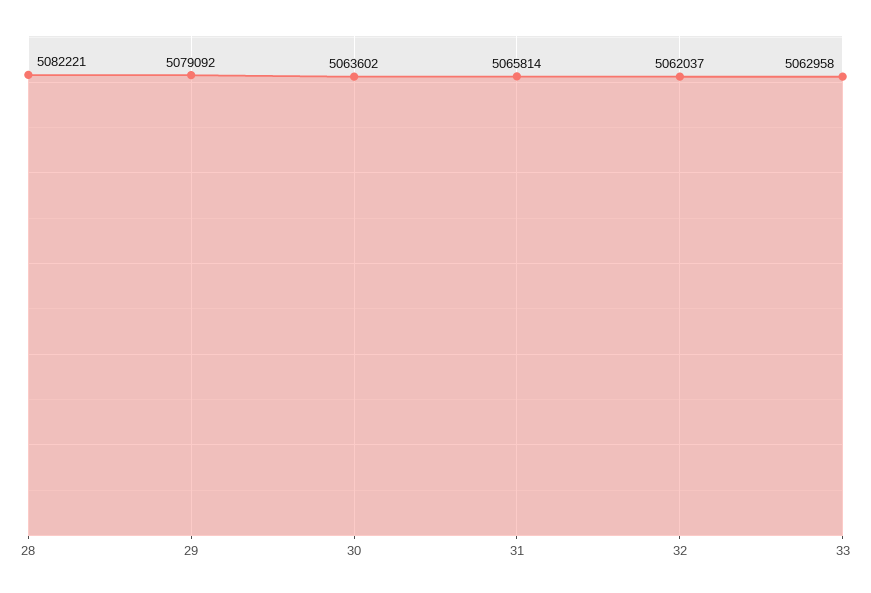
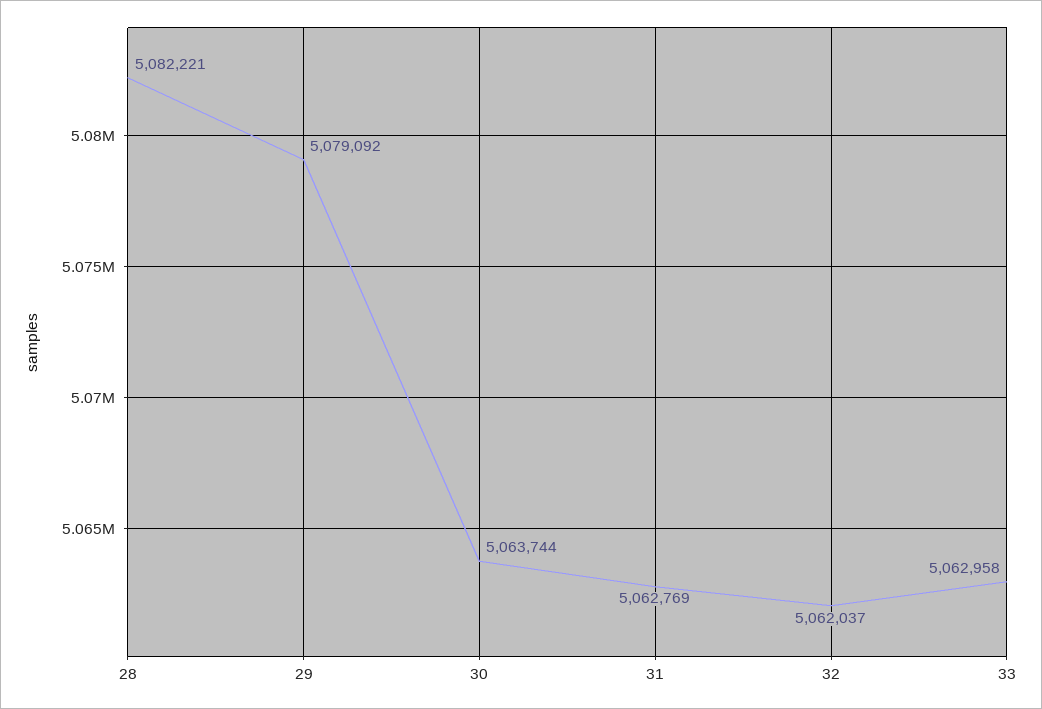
  {
    "28": 5082221,
    "29": 5079092,
-   "30": 5063602,
+   "30": 5063744,
-   "31": 5065814,
+   "31": 5062769,
    "32": 5062037,
    "33": 5062958
  }

